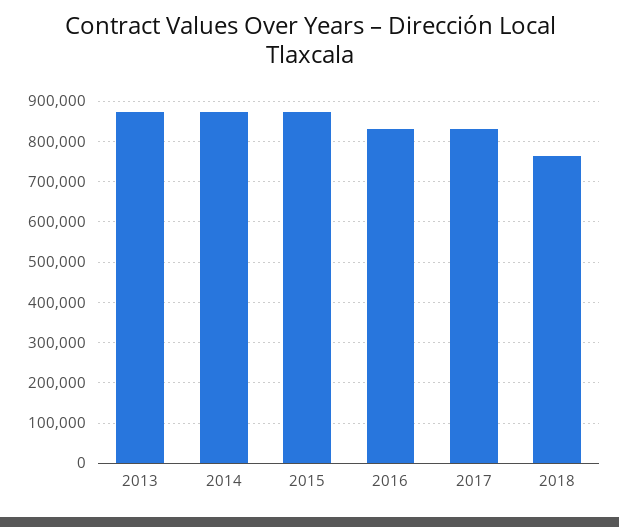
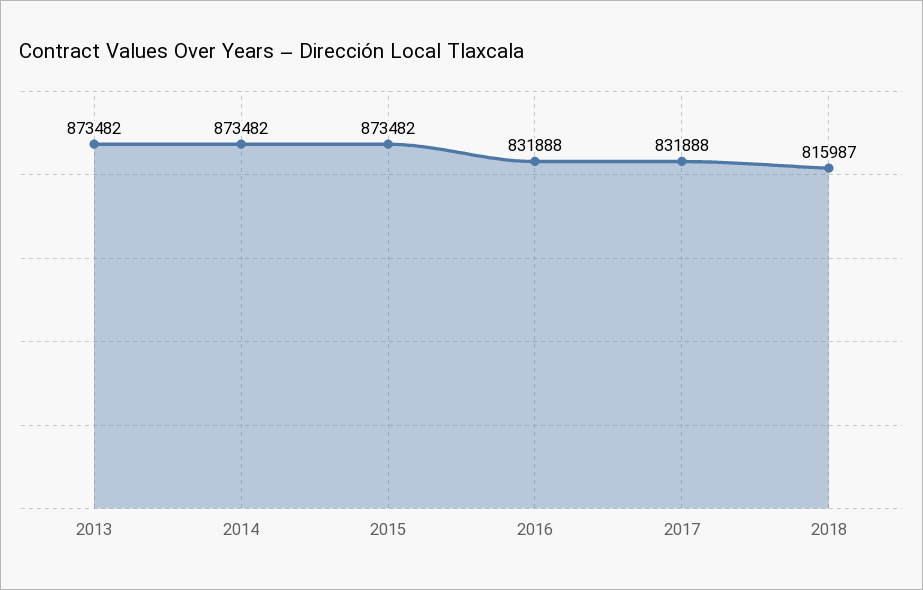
  {
    "2013": 873482,
    "2014": 873482,
    "2015": 873482,
    "2016": 831888,
    "2017": 831888,
-   "2018": 760000
+   "2018": 815987
  }

